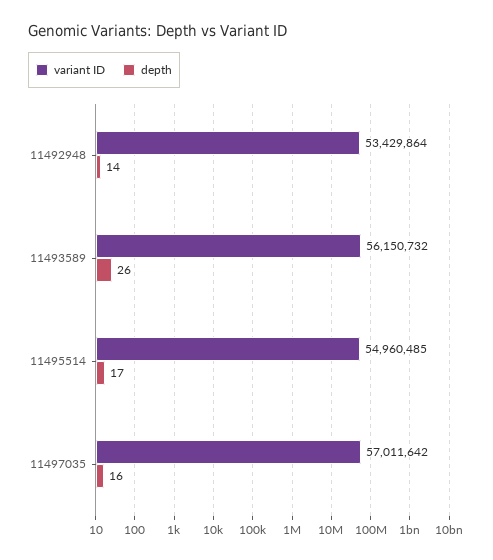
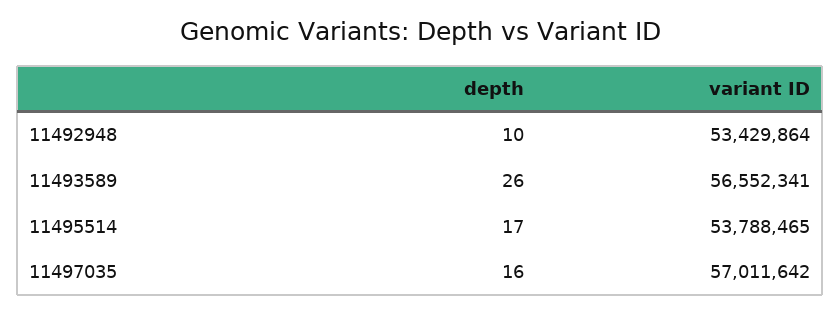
  {
    "variant ID": {
      "11492948": 53429864,
-     "11493589": 56150732,
+     "11493589": 56552341,
-     "11495514": 54960485,
+     "11495514": 53788465,
      "11497035": 57011642
    },
    "depth": {
-     "11492948": 14,
+     "11492948": 10,
      "11493589": 26,
      "11495514": 17,
      "11497035": 16
    }
  }

